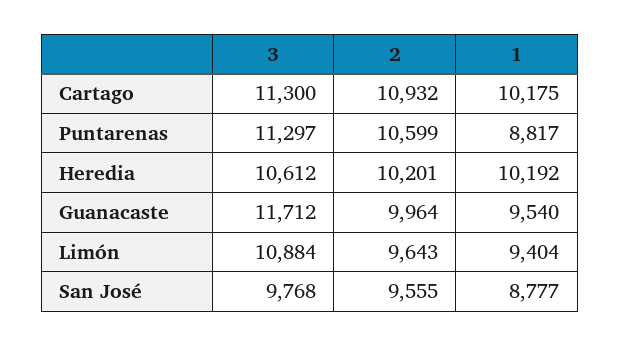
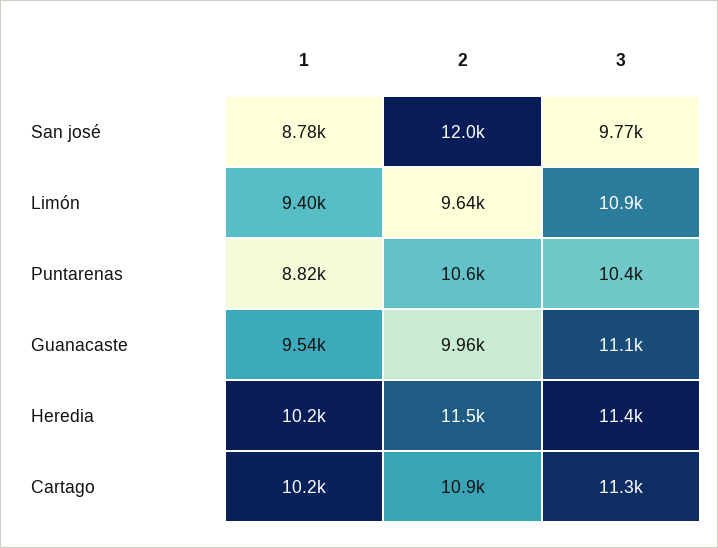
  {
    "3": {
      "Cartago": 11300,
-     "Puntarenas": 11297,
+     "Puntarenas": 10400,
-     "Heredia": 10612,
+     "Heredia": 11400,
-     "Guanacaste": 11712,
+     "Guanacaste": 11100,
      "Limón": 10884,
      "San José": 9768
    },
    "2": {
      "Cartago": 10932,
      "Puntarenas": 10599,
-     "Heredia": 10201,
+     "Heredia": 11500,
      "Guanacaste": 9964,
      "Limón": 9643,
-     "San José": 9555
+     "San José": 12000
    },
    "1": {
      "Cartago": 10175,
      "Puntarenas": 8817,
      "Heredia": 10192,
      "Guanacaste": 9540,
      "Limón": 9404,
      "San José": 8777
    }
  }

